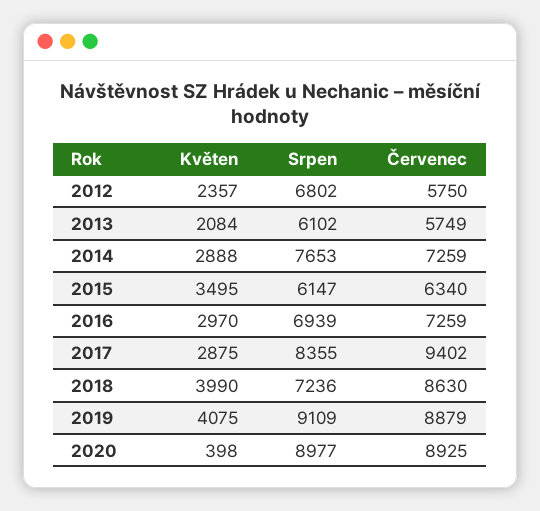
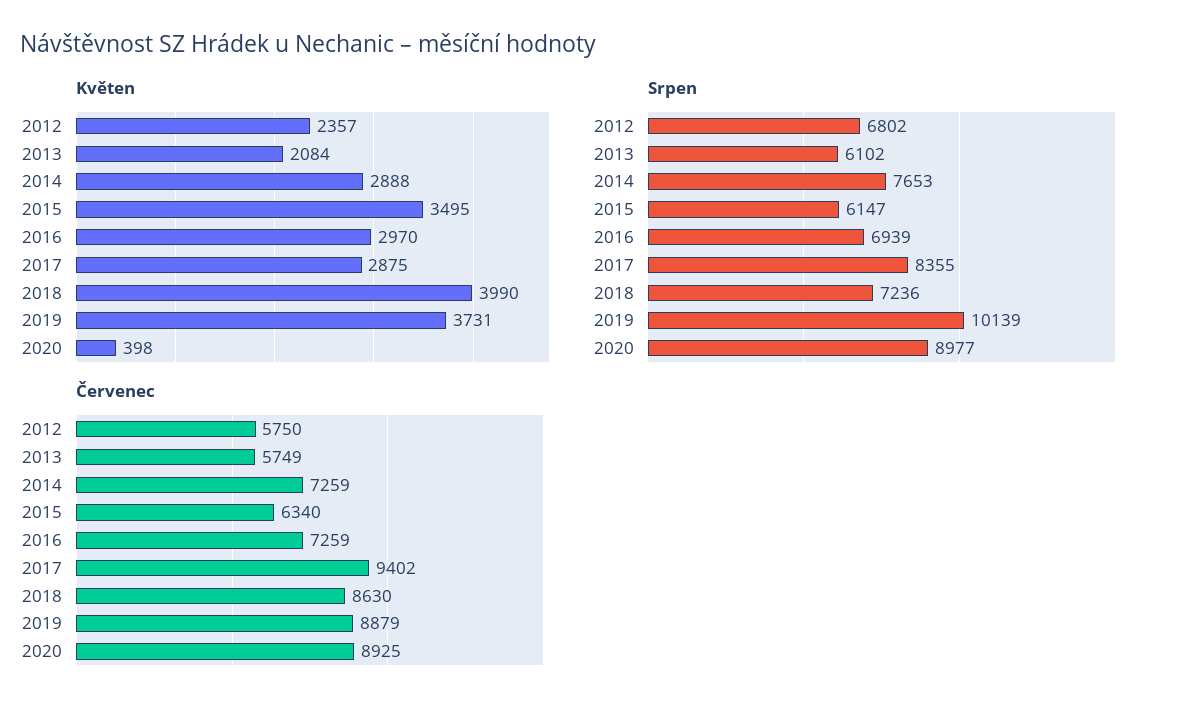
  {
    "Květen": {
      "2012": 2357,
      "2013": 2084,
      "2014": 2888,
      "2015": 3495,
      "2016": 2970,
      "2017": 2875,
      "2018": 3990,
-     "2019": 4075,
+     "2019": 3731,
      "2020": 398
    },
    "Srpen": {
      "2012": 6802,
      "2013": 6102,
      "2014": 7653,
      "2015": 6147,
      "2016": 6939,
      "2017": 8355,
      "2018": 7236,
-     "2019": 9109,
+     "2019": 10139,
      "2020": 8977
    },
    "Červenec": {
      "2012": 5750,
      "2013": 5749,
      "2014": 7259,
      "2015": 6340,
      "2016": 7259,
      "2017": 9402,
      "2018": 8630,
      "2019": 8879,
      "2020": 8925
    }
  }

